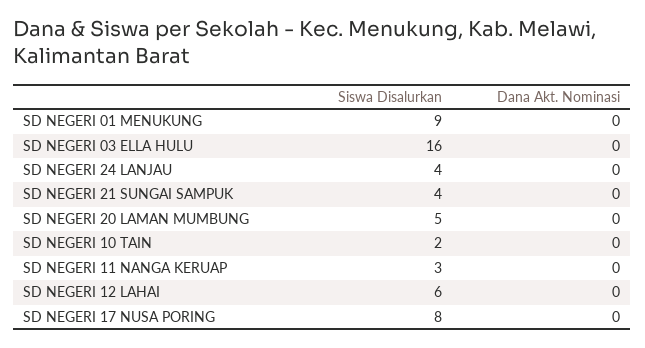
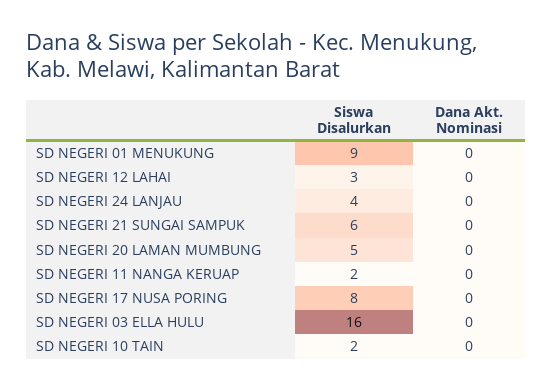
  {
    "Siswa Disalurkan": {
      "SD NEGERI 01 MENUKUNG": 9,
      "SD NEGERI 03 ELLA HULU": 16,
      "SD NEGERI 24 LANJAU": 4,
-     "SD NEGERI 21 SUNGAI SAMPUK": 4,
+     "SD NEGERI 21 SUNGAI SAMPUK": 6,
      "SD NEGERI 20 LAMAN MUMBUNG": 5,
      "SD NEGERI 10 TAIN": 2,
-     "SD NEGERI 11 NANGA KERUAP": 3,
+     "SD NEGERI 11 NANGA KERUAP": 2,
-     "SD NEGERI 12 LAHAI": 6,
+     "SD NEGERI 12 LAHAI": 3,
      "SD NEGERI 17 NUSA PORING": 8
    },
    "Dana Akt. Nominasi": {
      "SD NEGERI 01 MENUKUNG": 0,
      "SD NEGERI 03 ELLA HULU": 0,
      "SD NEGERI 24 LANJAU": 0,
      "SD NEGERI 21 SUNGAI SAMPUK": 0,
      "SD NEGERI 20 LAMAN MUMBUNG": 0,
      "SD NEGERI 10 TAIN": 0,
      "SD NEGERI 11 NANGA KERUAP": 0,
      "SD NEGERI 12 LAHAI": 0,
      "SD NEGERI 17 NUSA PORING": 0
    }
  }

